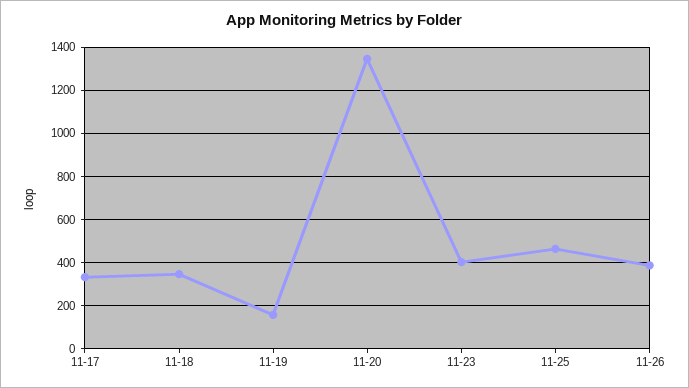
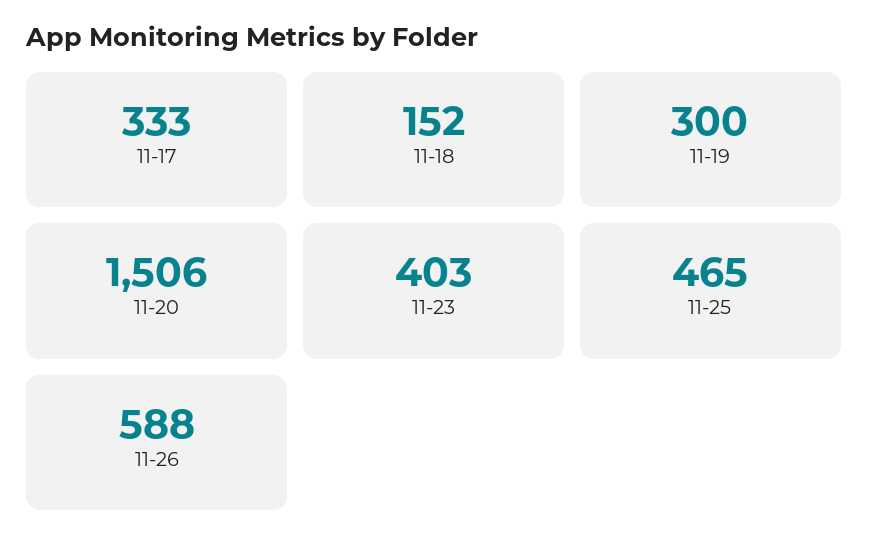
  {
    "11-17": 333,
-   "11-18": 350,
+   "11-18": 152,
-   "11-19": 150,
+   "11-19": 300,
-   "11-20": 1350,
+   "11-20": 1506,
    "11-23": 403,
    "11-25": 465,
-   "11-26": 400
+   "11-26": 588
  }

